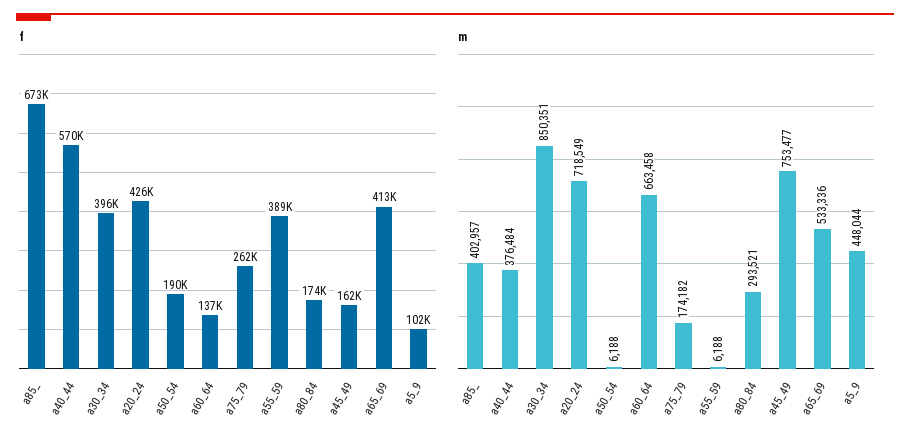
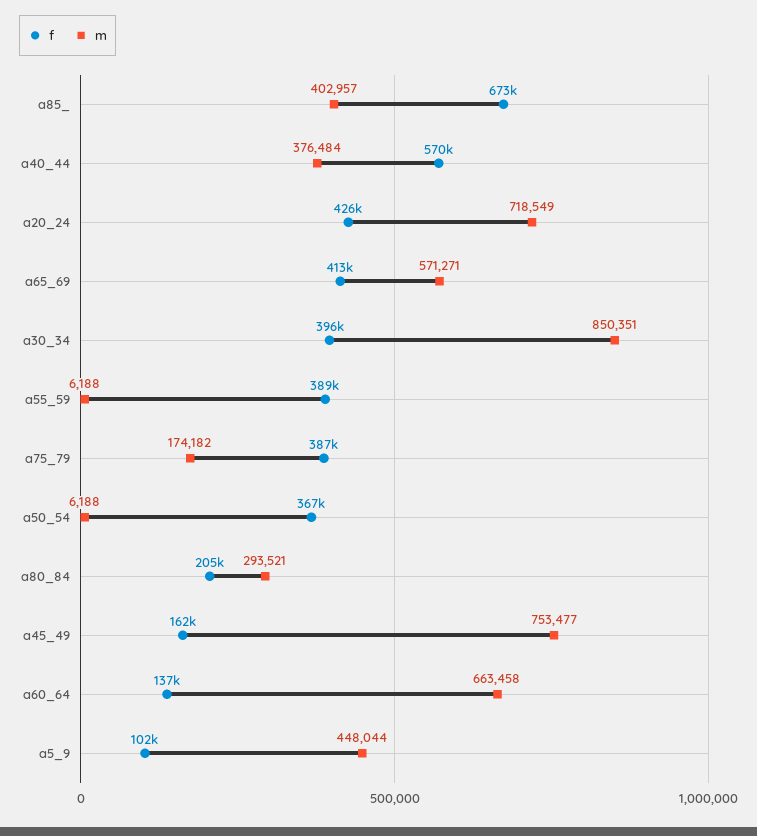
  {
    "f": {
      "a85_": 673000,
      "a40_44": 570000,
      "a30_34": 396000,
      "a20_24": 426000,
-     "a50_54": 190000,
+     "a50_54": 367000,
      "a60_64": 137000,
-     "a75_79": 262000,
+     "a75_79": 387000,
      "a55_59": 389000,
-     "a80_84": 174000,
+     "a80_84": 205000,
      "a45_49": 162000,
      "a65_69": 413000,
      "a5_9": 102000
    },
    "m": {
      "a85_": 402957,
      "a40_44": 376484,
      "a30_34": 850351,
      "a20_24": 718549,
      "a50_54": 6188,
      "a60_64": 663458,
      "a75_79": 174182,
      "a55_59": 6188,
      "a80_84": 293521,
      "a45_49": 753477,
-     "a65_69": 533336,
+     "a65_69": 571271,
      "a5_9": 448044
    }
  }

